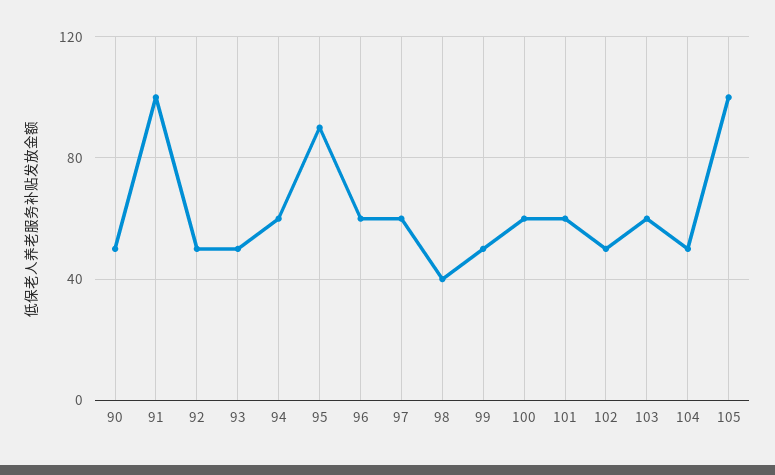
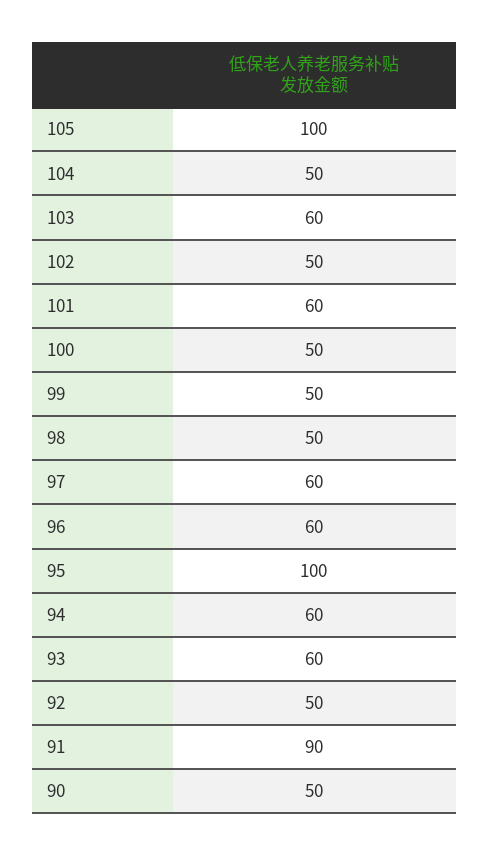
  {
    "90": 50,
-   "91": 100,
+   "91": 90,
    "92": 50,
-   "93": 50,
+   "93": 60,
    "94": 60,
-   "95": 90,
+   "95": 100,
    "96": 60,
    "97": 60,
-   "98": 40,
+   "98": 50,
    "99": 50,
-   "100": 60,
+   "100": 50,
    "101": 60,
    "102": 50,
    "103": 60,
    "104": 50,
    "105": 100
  }

